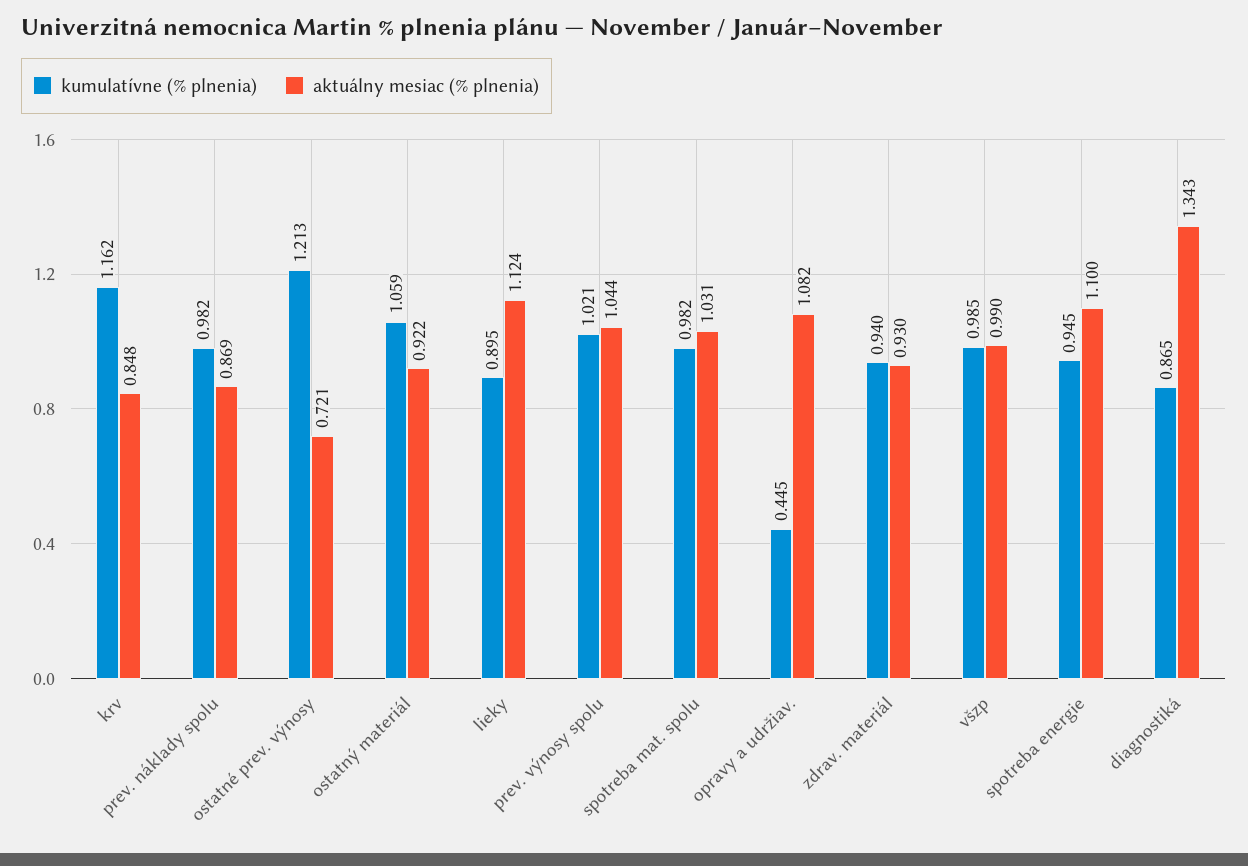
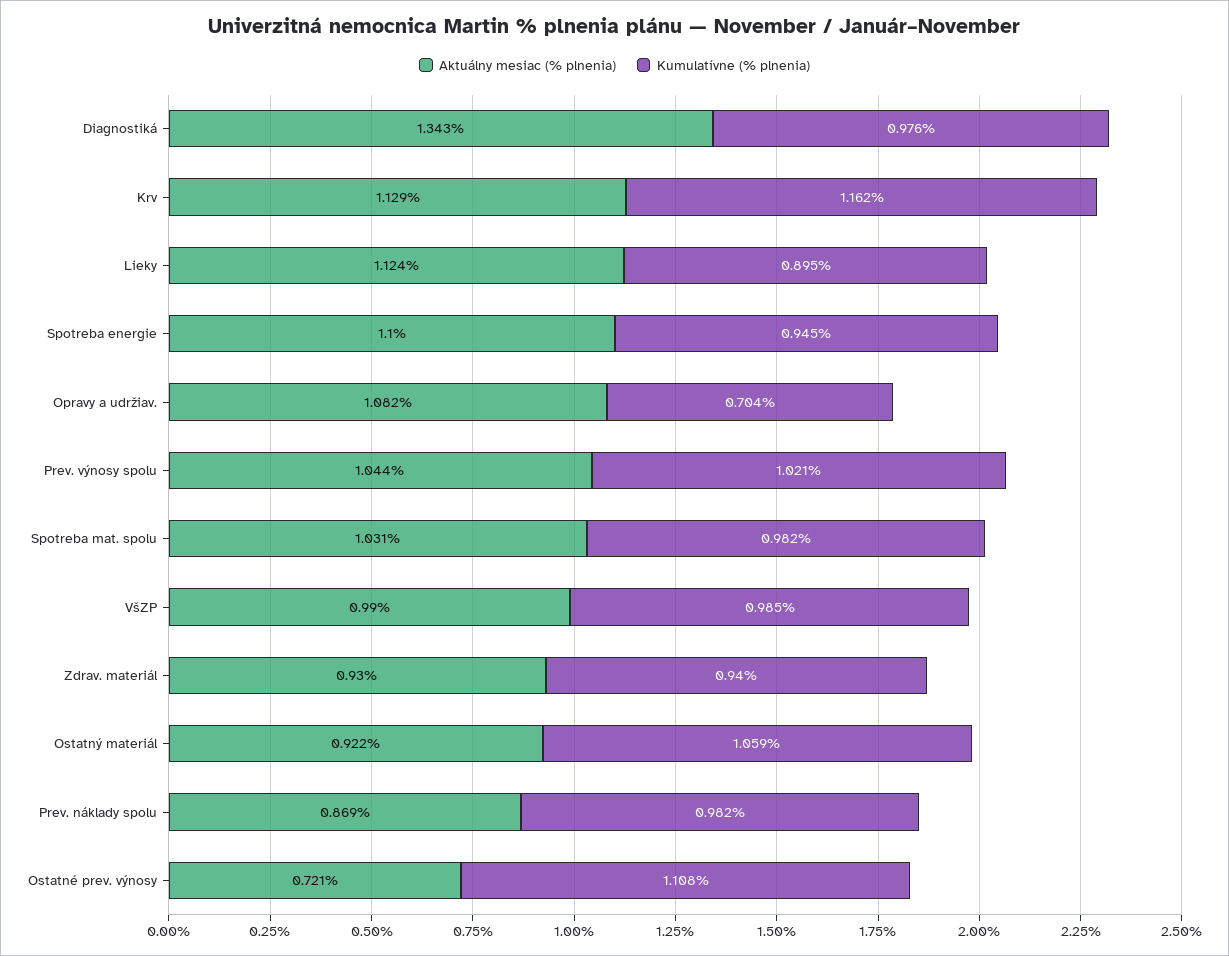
  {
    "kumulatívne (% plnenia)": {
      "krv": 1.162,
      "prev. náklady spolu": 0.982,
-     "ostatné prev. výnosy": 1.213,
+     "ostatné prev. výnosy": 1.108,
      "ostatný materiál": 1.059,
      "lieky": 0.895,
      "prev. výnosy spolu": 1.021,
      "spotreba mat. spolu": 0.982,
-     "opravy a udržiav.": 0.445,
+     "opravy a udržiav.": 0.704,
      "zdrav. materiál": 0.94,
      "všzp": 0.985,
      "spotreba energie": 0.945,
-     "diagnostiká": 0.865
+     "diagnostiká": 0.976
    },
    "aktuálny mesiac (% plnenia)": {
-     "krv": 0.848,
+     "krv": 1.129,
      "prev. náklady spolu": 0.869,
      "ostatné prev. výnosy": 0.721,
      "ostatný materiál": 0.922,
      "lieky": 1.124,
      "prev. výnosy spolu": 1.044,
      "spotreba mat. spolu": 1.031,
      "opravy a udržiav.": 1.082,
      "zdrav. materiál": 0.93,
      "všzp": 0.99,
      "spotreba energie": 1.1,
      "diagnostiká": 1.343
    }
  }

